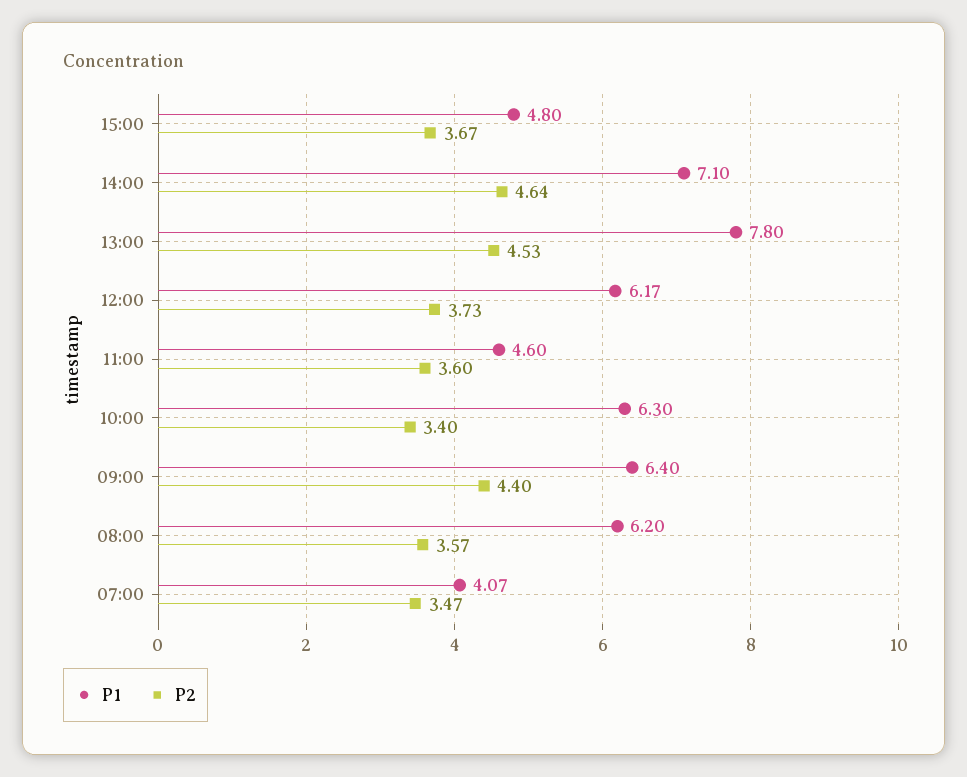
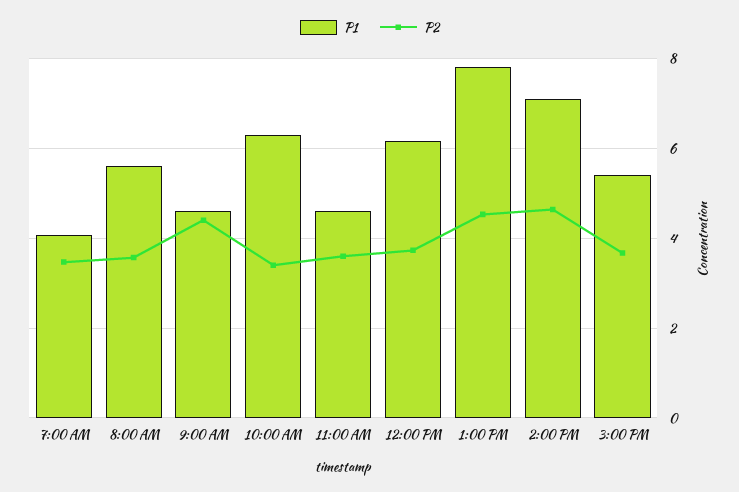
  {
    "P1": {
-     "15:00": 4.8,
+     "15:00": 5.4,
      "14:00": 7.1,
      "13:00": 7.8,
      "12:00": 6.17,
      "11:00": 4.6,
      "10:00": 6.3,
-     "09:00": 6.4,
+     "09:00": 4.6,
-     "08:00": 6.2,
+     "08:00": 5.6,
      "07:00": 4.07
    },
    "P2": {
      "15:00": 3.67,
      "14:00": 4.64,
      "13:00": 4.53,
      "12:00": 3.73,
      "11:00": 3.6,
      "10:00": 3.4,
      "09:00": 4.4,
      "08:00": 3.57,
      "07:00": 3.47
    }
  }

